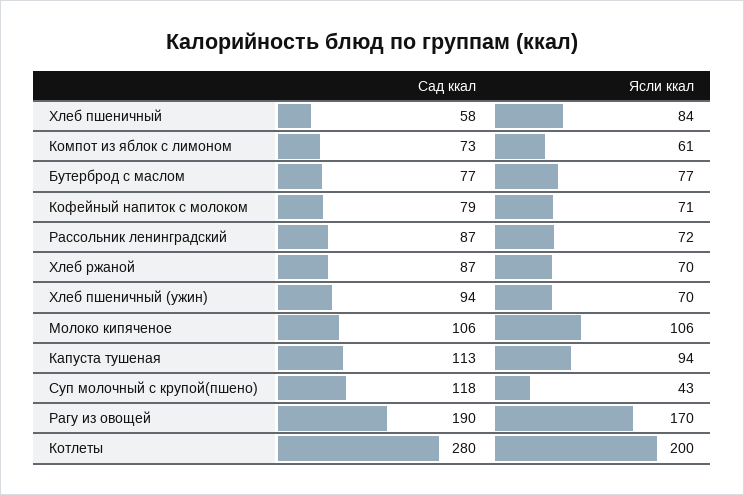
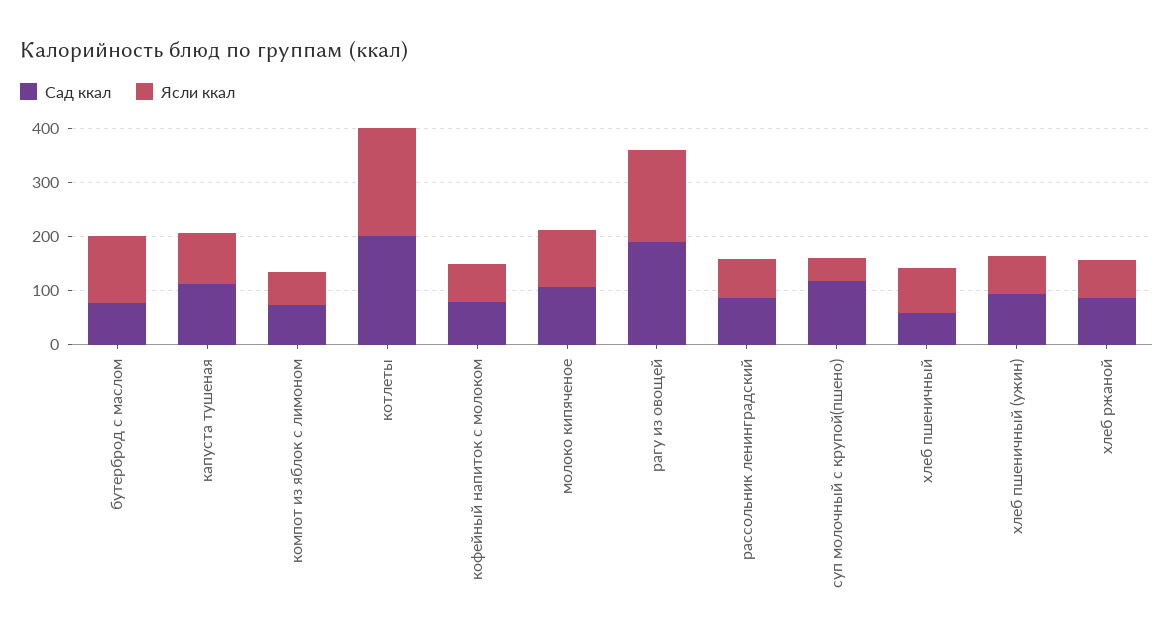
  {
    "Сад ккал": {
      "Хлеб пшеничный": 58,
      "Компот из яблок с лимоном": 73,
      "Бутерброд с маслом": 77,
      "Кофейный напиток с молоком": 79,
      "Рассольник ленинградский": 87,
      "Хлеб ржаной": 87,
      "Хлеб пшеничный (ужин)": 94,
      "Молоко кипяченое": 106,
      "Капуста тушеная": 113,
      "Суп молочный с крупой(пшено)": 118,
      "Рагу из овощей": 190,
-     "Котлеты": 280
+     "Котлеты": 200
    },
    "Ясли ккал": {
      "Хлеб пшеничный": 84,
      "Компот из яблок с лимоном": 61,
-     "Бутерброд с маслом": 77,
+     "Бутерброд с маслом": 120,
      "Кофейный напиток с молоком": 71,
      "Рассольник ленинградский": 72,
      "Хлеб ржаной": 70,
      "Хлеб пшеничный (ужин)": 70,
      "Молоко кипяченое": 106,
      "Капуста тушеная": 94,
      "Суп молочный с крупой(пшено)": 43,
      "Рагу из овощей": 170,
      "Котлеты": 200
    }
  }

